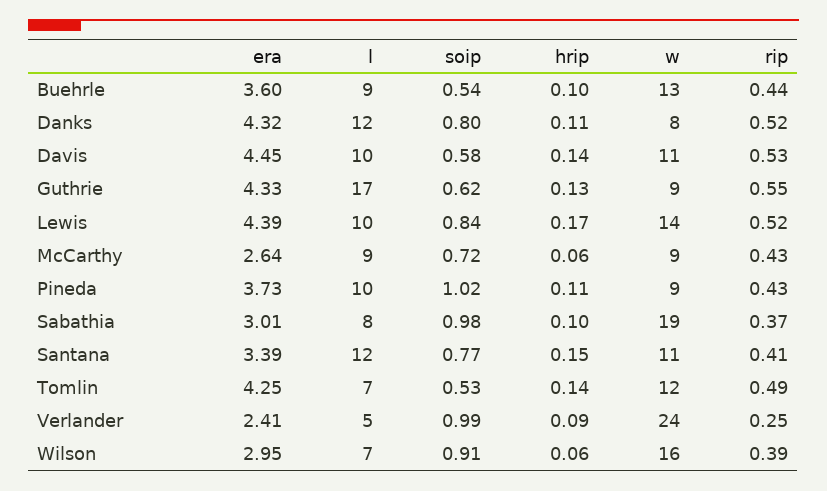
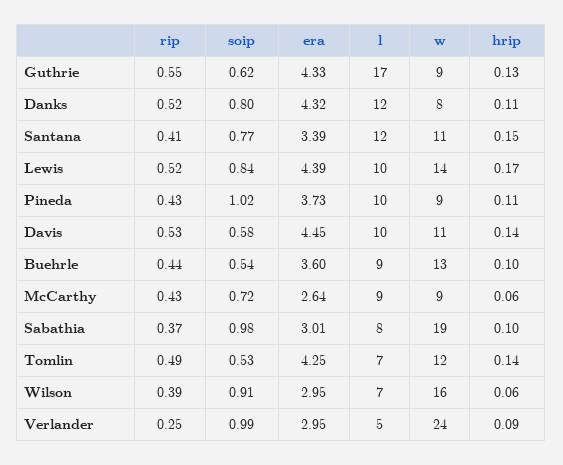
  {
    "era": {
      "Buehrle": 3.6,
      "Danks": 4.32,
      "Davis": 4.45,
      "Guthrie": 4.33,
      "Lewis": 4.39,
      "McCarthy": 2.64,
      "Pineda": 3.73,
      "Sabathia": 3.01,
      "Santana": 3.39,
      "Tomlin": 4.25,
-     "Verlander": 2.41,
+     "Verlander": 2.95,
      "Wilson": 2.95
    },
    "l": {
      "Buehrle": 9,
      "Danks": 12,
      "Davis": 10,
      "Guthrie": 17,
      "Lewis": 10,
      "McCarthy": 9,
      "Pineda": 10,
      "Sabathia": 8,
      "Santana": 12,
      "Tomlin": 7,
      "Verlander": 5,
      "Wilson": 7
    },
    "soip": {
      "Buehrle": 0.54,
      "Danks": 0.8,
      "Davis": 0.58,
      "Guthrie": 0.62,
      "Lewis": 0.84,
      "McCarthy": 0.72,
      "Pineda": 1.02,
      "Sabathia": 0.98,
      "Santana": 0.77,
      "Tomlin": 0.53,
      "Verlander": 0.99,
      "Wilson": 0.91
    },
    "hrip": {
      "Buehrle": 0.1,
      "Danks": 0.11,
      "Davis": 0.14,
      "Guthrie": 0.13,
      "Lewis": 0.17,
      "McCarthy": 0.06,
      "Pineda": 0.11,
      "Sabathia": 0.1,
      "Santana": 0.15,
      "Tomlin": 0.14,
      "Verlander": 0.09,
      "Wilson": 0.06
    },
    "w": {
      "Buehrle": 13,
      "Danks": 8,
      "Davis": 11,
      "Guthrie": 9,
      "Lewis": 14,
      "McCarthy": 9,
      "Pineda": 9,
      "Sabathia": 19,
      "Santana": 11,
      "Tomlin": 12,
      "Verlander": 24,
      "Wilson": 16
    },
    "rip": {
      "Buehrle": 0.44,
      "Danks": 0.52,
      "Davis": 0.53,
      "Guthrie": 0.55,
      "Lewis": 0.52,
      "McCarthy": 0.43,
      "Pineda": 0.43,
      "Sabathia": 0.37,
      "Santana": 0.41,
      "Tomlin": 0.49,
      "Verlander": 0.25,
      "Wilson": 0.39
    }
  }

